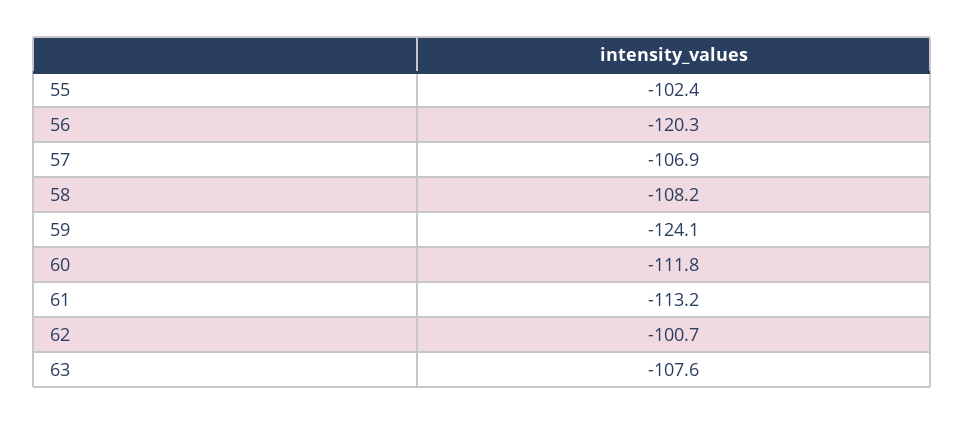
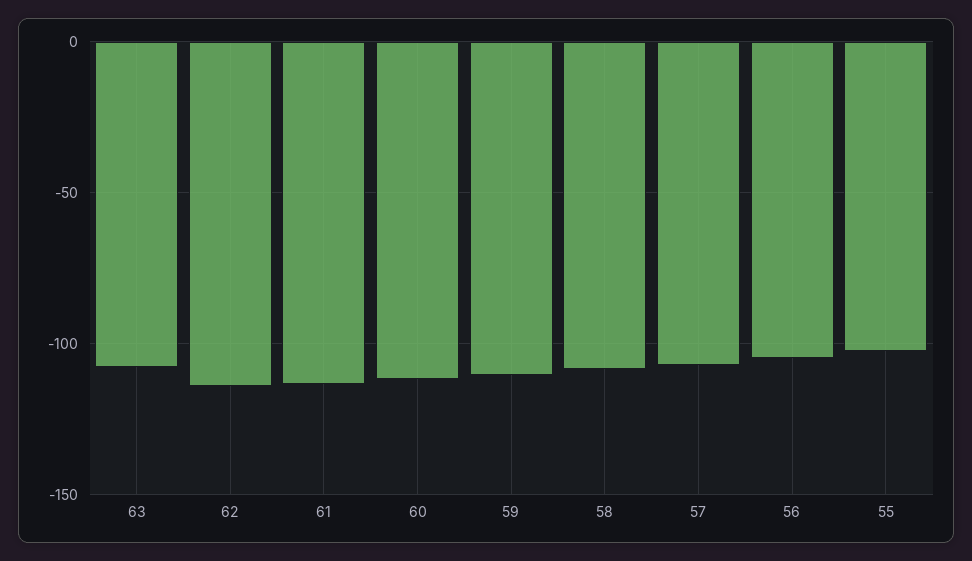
  {
    "55": -102.4,
-   "56": -120.3,
+   "56": -105,
    "57": -106.9,
    "58": -108.2,
-   "59": -124.1,
+   "59": -110,
    "60": -111.8,
    "61": -113.2,
-   "62": -100.7,
+   "62": -115,
    "63": -107.6
  }

